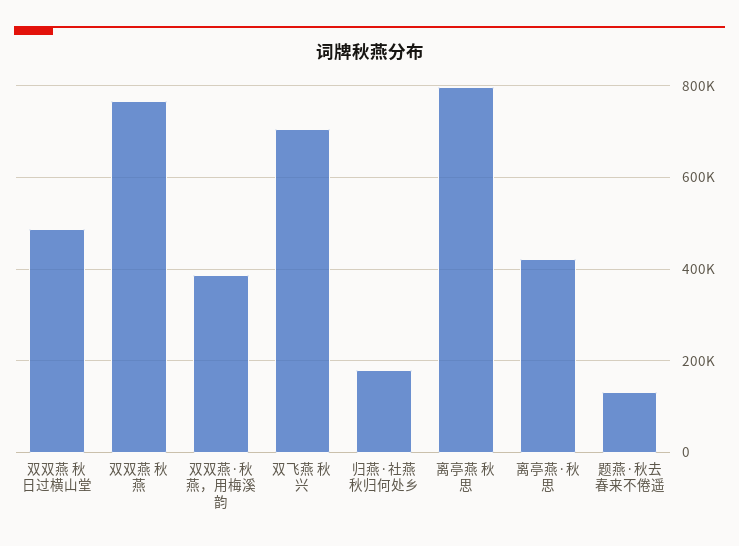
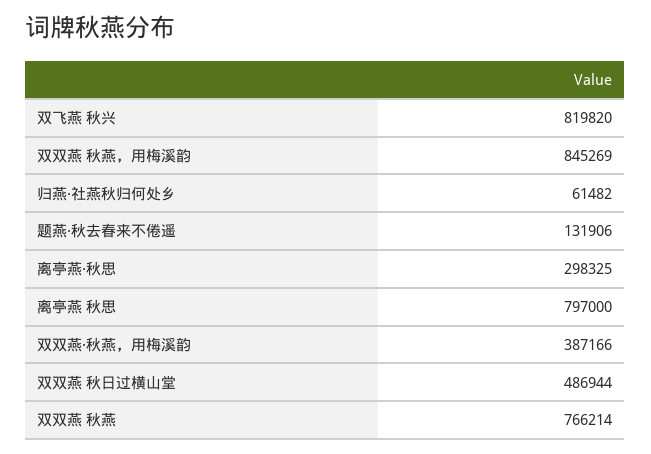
  {
    "双双燕 秋日过横山堂": 486944,
    "双双燕 秋燕": 766214,
    "双双燕·秋燕，用梅溪韵": 387166,
-   "双飞燕 秋兴": 700000,
+   "双飞燕 秋兴": 819820,
-   "归燕·社燕秋归何处乡": 180000,
+   "归燕·社燕秋归何处乡": 61482,
    "离亭燕 秋思": 797000,
-   "离亭燕·秋思": 420000,
+   "离亭燕·秋思": 298325,
-   "题燕·秋去春来不倦遥": 131906
+   "题燕·秋去春来不倦遥": 131906,
+   "双双燕 秋燕，用梅溪韵": 845269
  }

